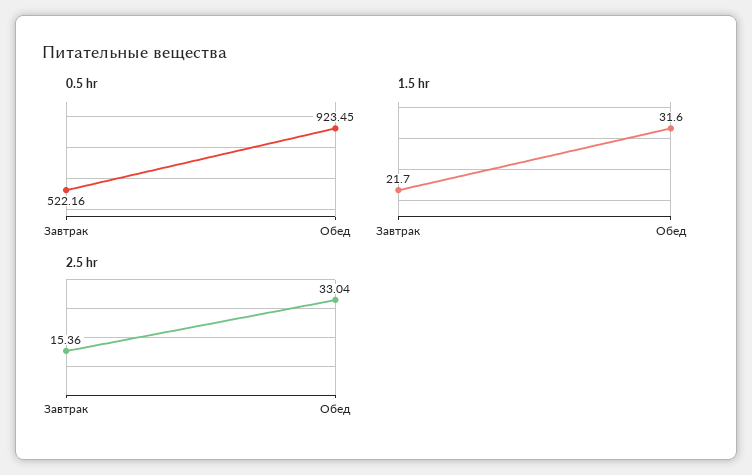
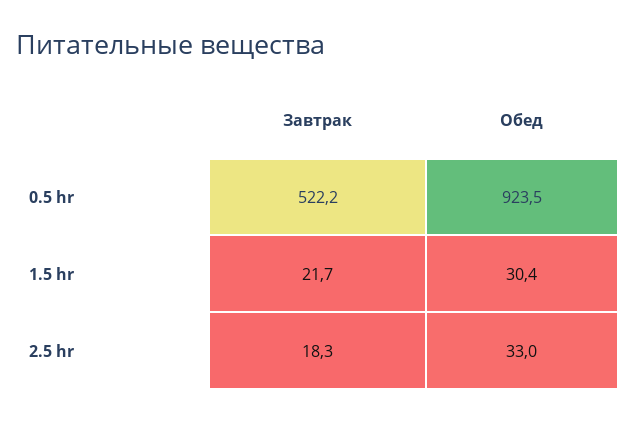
  {
    "0.5 hr": {
      "Завтрак": 522.16,
      "Обед": 923.45
    },
    "1.5 hr": {
      "Завтрак": 21.7,
-     "Обед": 31.6
+     "Обед": 30.4
    },
    "2.5 hr": {
-     "Завтрак": 15.36,
+     "Завтрак": 18.3,
      "Обед": 33.04
    }
  }

